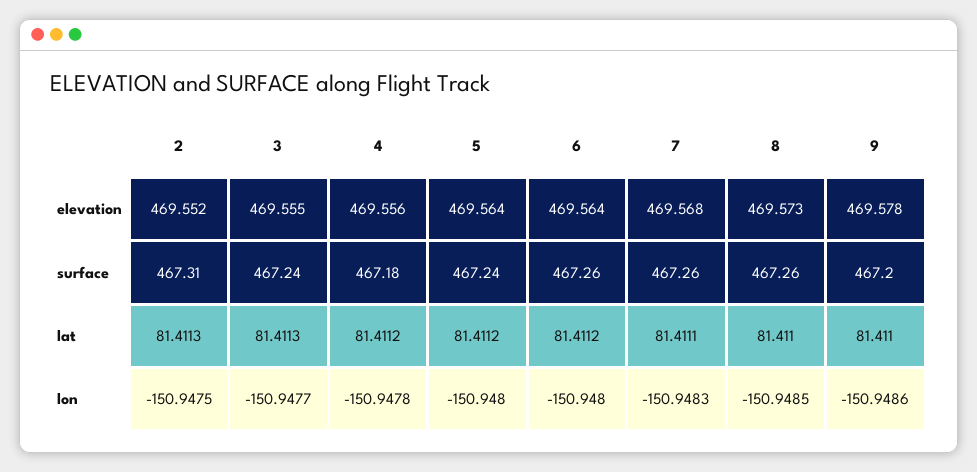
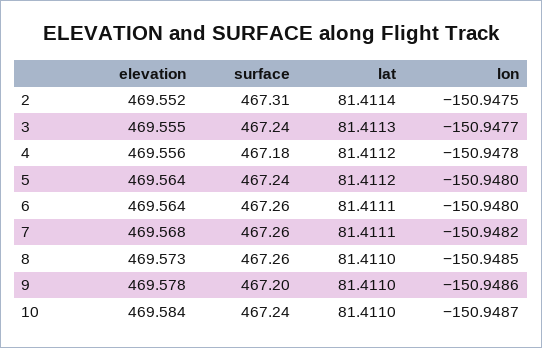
  {
    "2": {
      "elevation": 469.552,
      "surface": 467.31,
-     "lat": 81.4113,
+     "lat": 81.4114,
      "lon": -150.9475
    },
    "3": {
      "elevation": 469.555,
      "surface": 467.24,
      "lat": 81.4113,
      "lon": -150.9477
    },
    "4": {
      "elevation": 469.556,
      "surface": 467.18,
      "lat": 81.4112,
      "lon": -150.9478
    },
    "5": {
      "elevation": 469.564,
      "surface": 467.24,
      "lat": 81.4112,
      "lon": -150.948
    },
    "6": {
      "elevation": 469.564,
      "surface": 467.26,
-     "lat": 81.4112,
+     "lat": 81.4111,
      "lon": -150.948
    },
    "7": {
      "elevation": 469.568,
      "surface": 467.26,
      "lat": 81.4111,
-     "lon": -150.9483
+     "lon": -150.9482
    },
    "8": {
      "elevation": 469.573,
      "surface": 467.26,
      "lat": 81.411,
      "lon": -150.9485
    },
    "9": {
      "elevation": 469.578,
      "surface": 467.2,
      "lat": 81.411,
      "lon": -150.9486
-   }
+   },
+   "10": {
+     "elevation": 469.584,
+     "surface": 467.24,
+     "lat": 81.411,
+     "lon": -150.9487
+   }
  }

